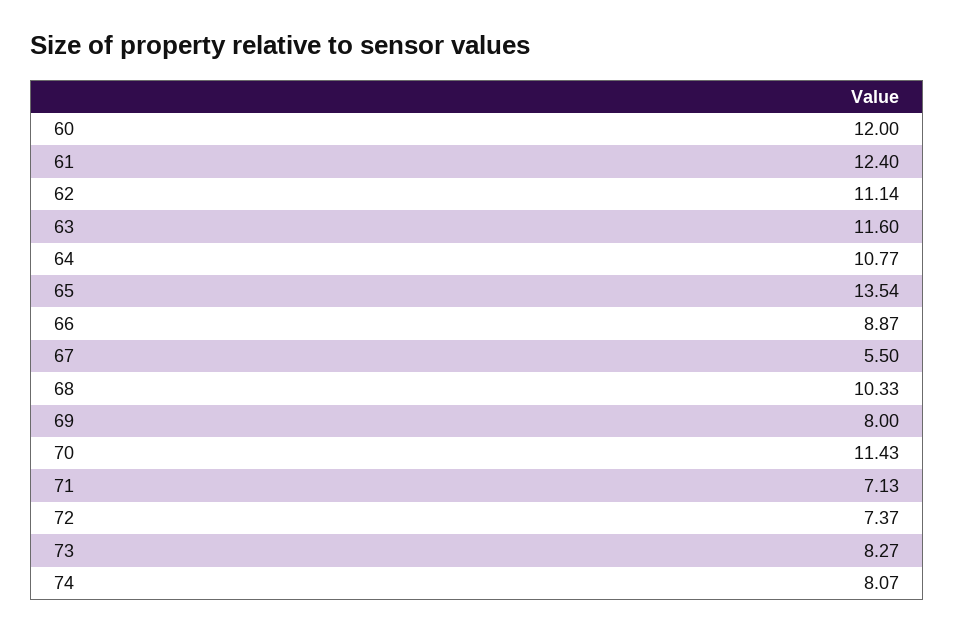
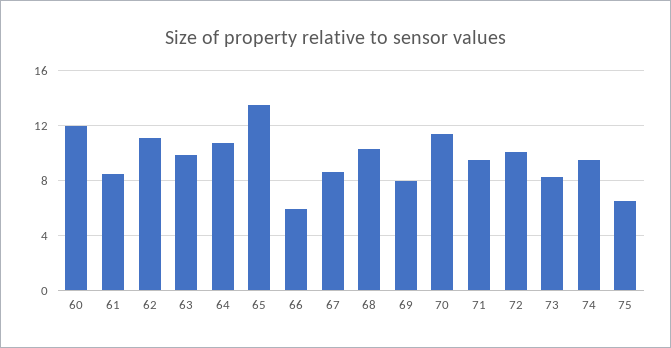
  {
    "60": 12,
-   "61": 12.4,
+   "61": 8.5,
    "62": 11.14,
-   "63": 11.6,
+   "63": 10,
    "64": 10.77,
    "65": 13.54,
-   "66": 8.87,
+   "66": 6,
-   "67": 5.5,
+   "67": 8.5,
    "68": 10.33,
    "69": 8,
    "70": 11.43,
-   "71": 7.13,
+   "71": 9.5,
-   "72": 7.37,
+   "72": 10,
    "73": 8.27,
-   "74": 8.07
+   "74": 9.5,
+   "75": 6.5
  }

